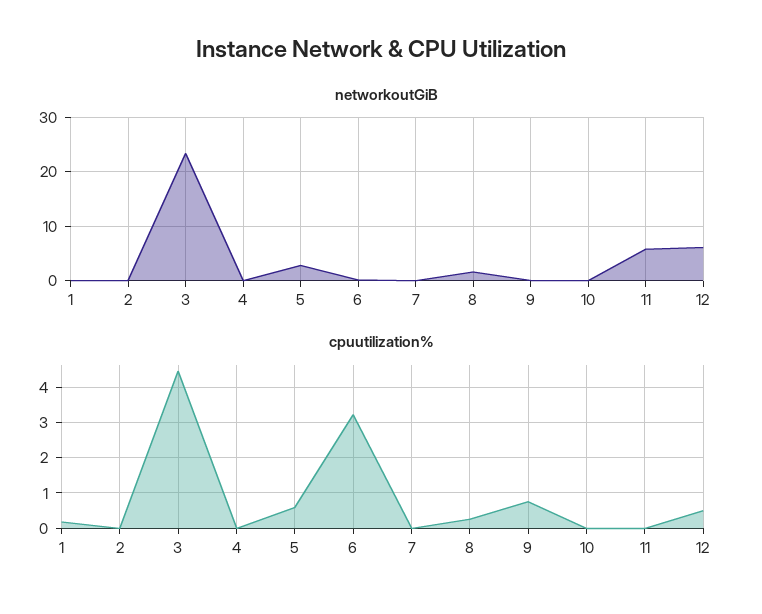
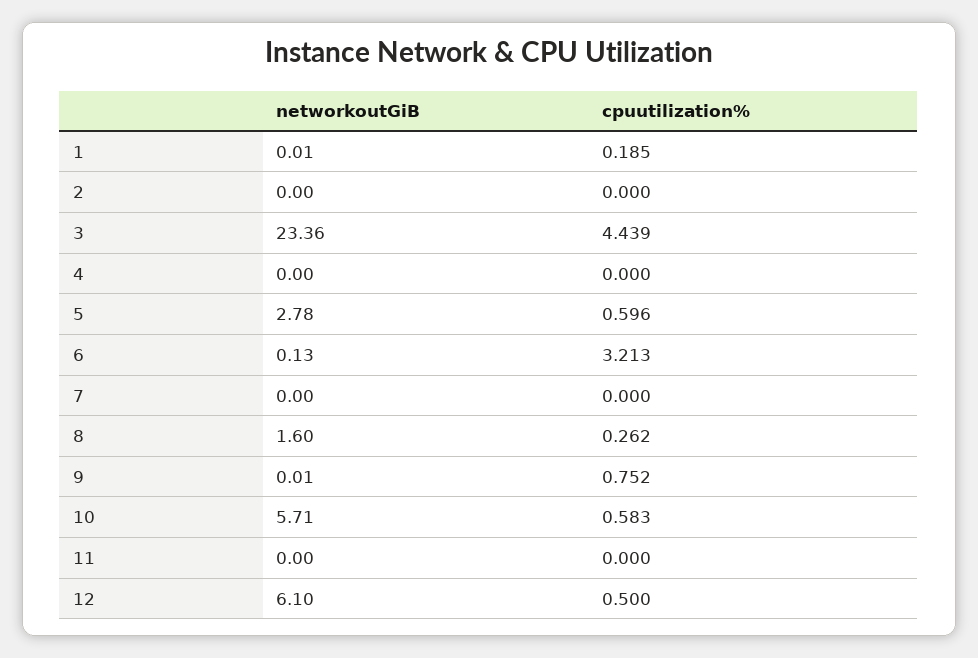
  {
    "networkoutGiB": {
      "1": 0.01,
      "2": 0,
      "3": 23.36,
      "4": 0,
      "5": 2.78,
      "6": 0.13,
      "7": 0,
      "8": 1.6,
      "9": 0.01,
-     "10": 0,
+     "10": 5.71,
-     "11": 6,
+     "11": 0,
      "12": 6.1
    },
    "cpuutilization%": {
      "1": 0.185,
      "2": 0,
      "3": 4.439,
      "4": 0,
      "5": 0.596,
      "6": 3.213,
      "7": 0,
      "8": 0.262,
      "9": 0.752,
-     "10": 0,
+     "10": 0.583,
      "11": 0,
      "12": 0.5
    }
  }

